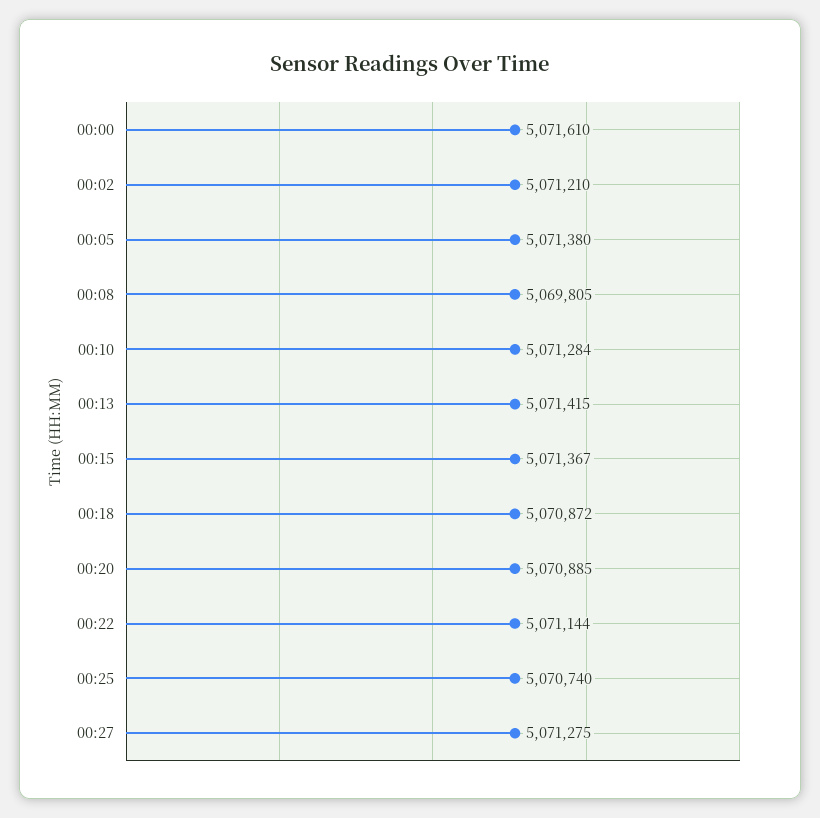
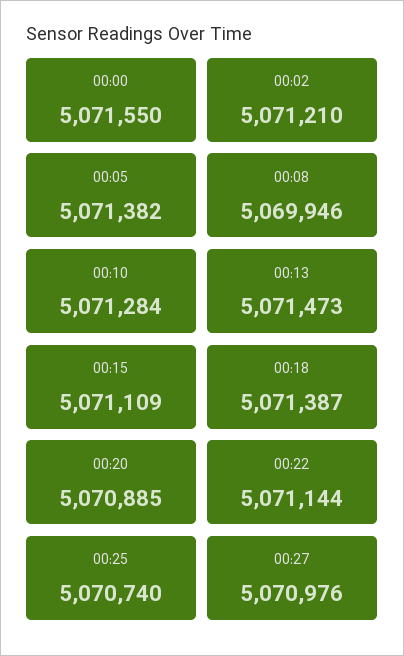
  {
-   "00:00": 5071610,
+   "00:00": 5071550,
    "00:02": 5071210,
-   "00:05": 5071380,
+   "00:05": 5071382,
-   "00:08": 5069805,
+   "00:08": 5069946,
    "00:10": 5071284,
-   "00:13": 5071415,
+   "00:13": 5071473,
-   "00:15": 5071367,
+   "00:15": 5071109,
-   "00:18": 5070872,
+   "00:18": 5071387,
    "00:20": 5070885,
    "00:22": 5071144,
    "00:25": 5070740,
-   "00:27": 5071275
+   "00:27": 5070976
  }

